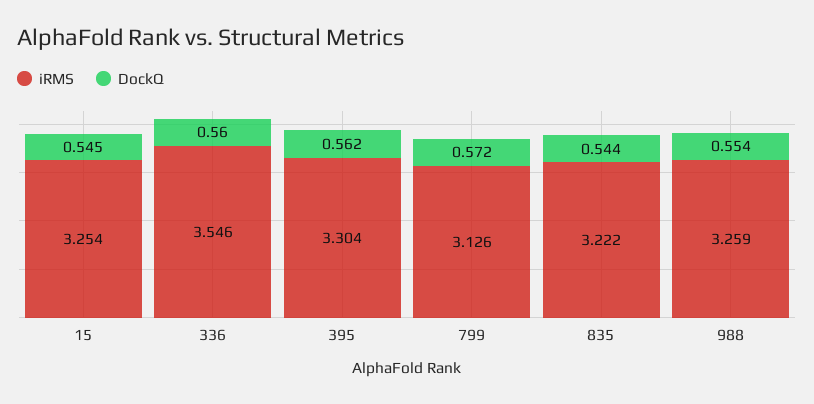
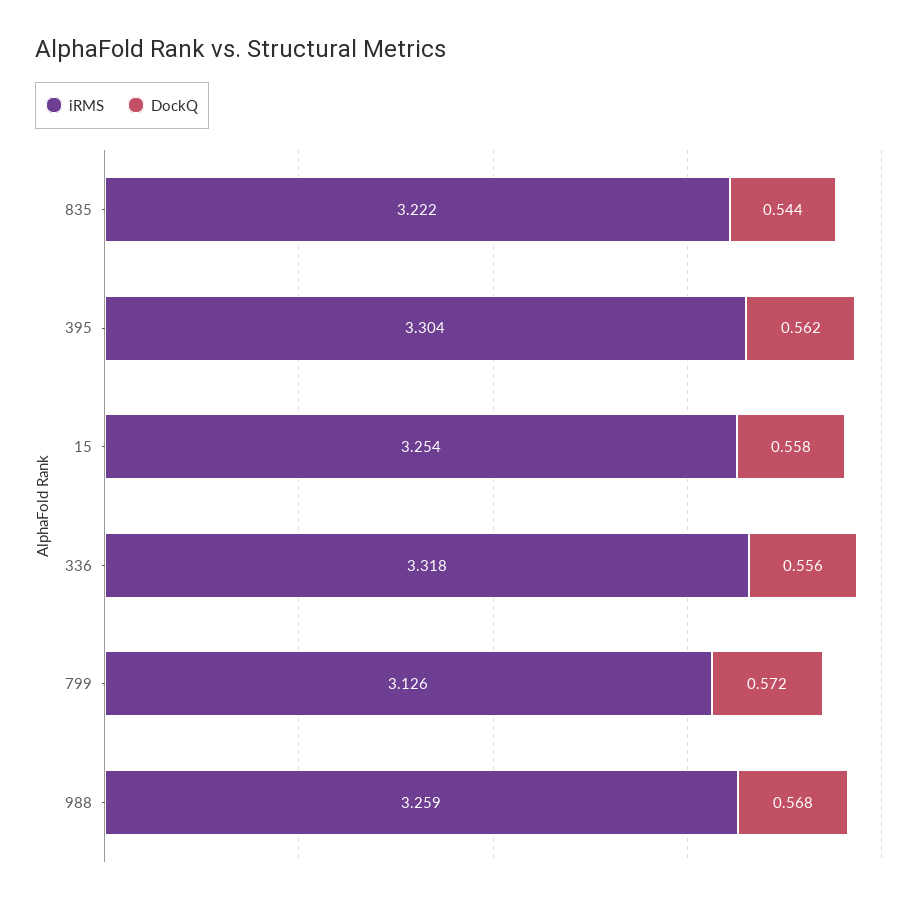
  {
    "iRMS": {
      "15": 3.254,
-     "336": 3.546,
+     "336": 3.318,
      "395": 3.304,
      "799": 3.126,
      "835": 3.222,
      "988": 3.259
    },
    "DockQ": {
-     "15": 0.545,
+     "15": 0.558,
-     "336": 0.56,
+     "336": 0.556,
      "395": 0.562,
      "799": 0.572,
      "835": 0.544,
-     "988": 0.554
+     "988": 0.568
    }
  }

